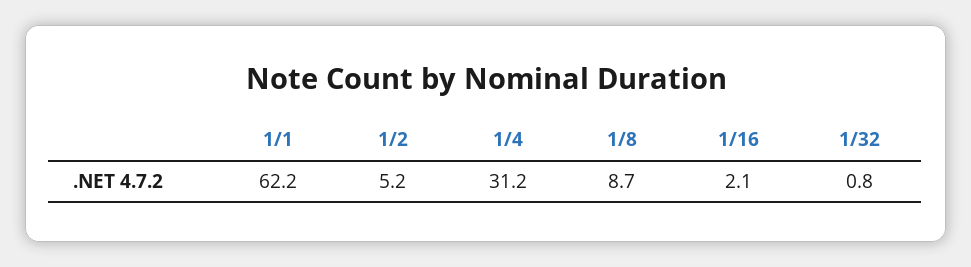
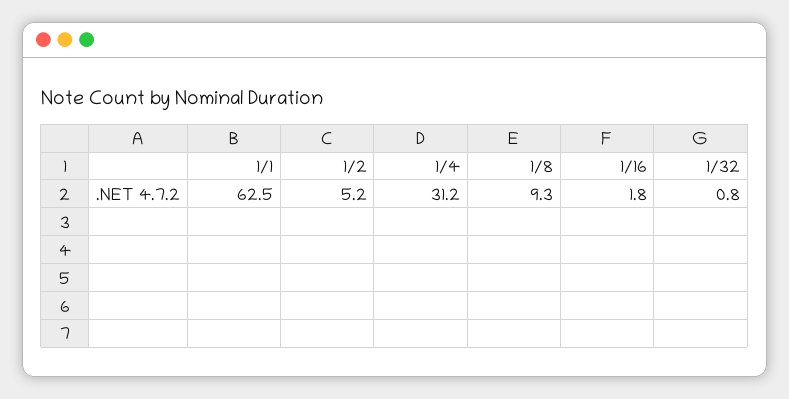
  {
-   "1/1": 62.2,
+   "1/1": 62.5,
    "1/2": 5.2,
    "1/4": 31.2,
-   "1/8": 8.7,
+   "1/8": 9.3,
-   "1/16": 2.1,
+   "1/16": 1.8,
    "1/32": 0.8
  }

